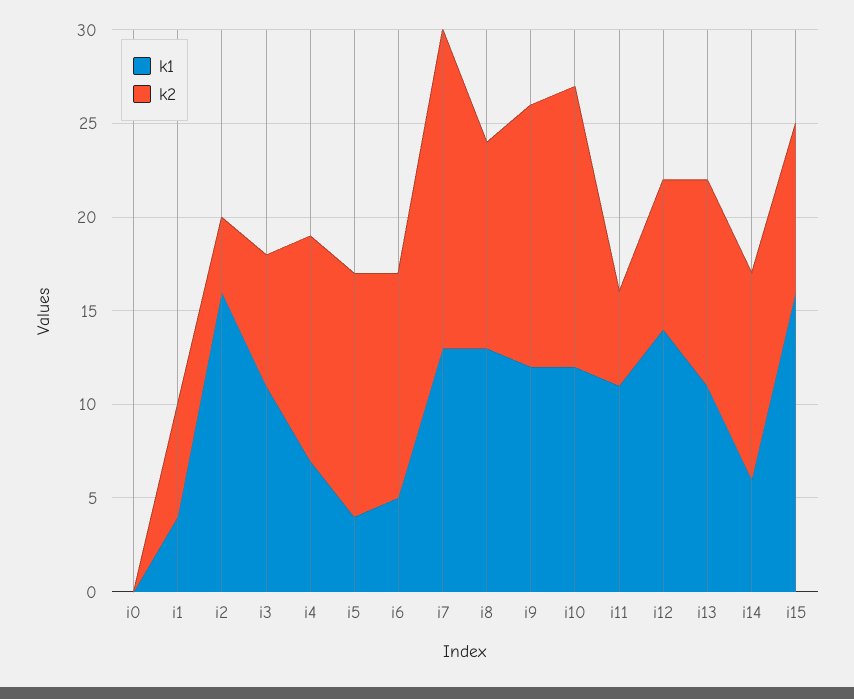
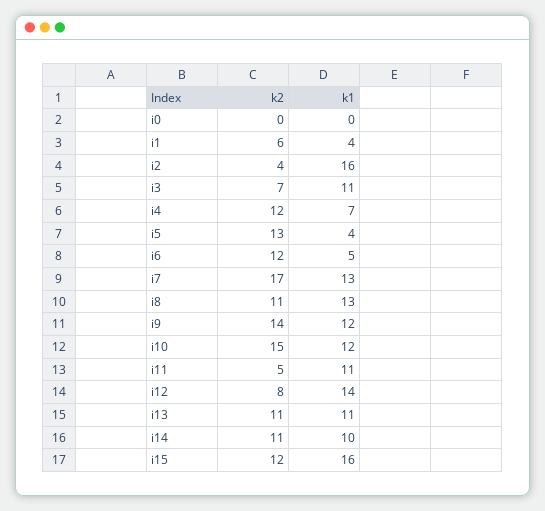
  {
    "k1": {
      "i0": 0,
      "i1": 4,
      "i2": 16,
      "i3": 11,
      "i4": 7,
      "i5": 4,
      "i6": 5,
      "i7": 13,
      "i8": 13,
      "i9": 12,
      "i10": 12,
      "i11": 11,
      "i12": 14,
      "i13": 11,
-     "i14": 6,
+     "i14": 10,
      "i15": 16
    },
    "k2": {
      "i0": 0,
      "i1": 6,
      "i2": 4,
      "i3": 7,
      "i4": 12,
      "i5": 13,
      "i6": 12,
      "i7": 17,
      "i8": 11,
      "i9": 14,
      "i10": 15,
      "i11": 5,
      "i12": 8,
      "i13": 11,
      "i14": 11,
-     "i15": 9
+     "i15": 12
    }
  }

